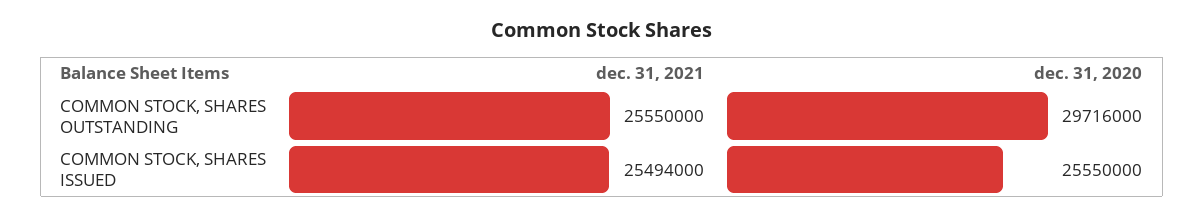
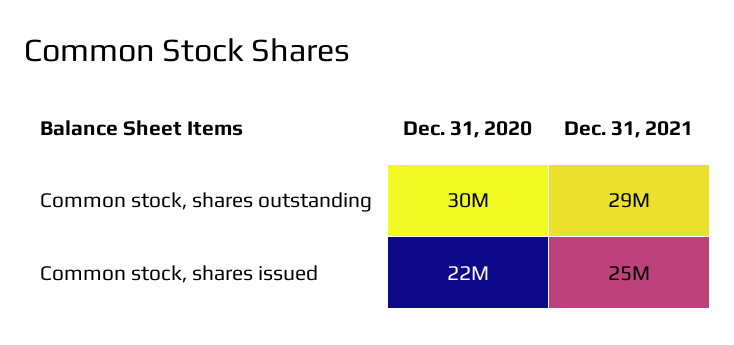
  {
    "dec. 31, 2021": {
-     "COMMON STOCK, SHARES OUTSTANDING": 25550000,
+     "COMMON STOCK, SHARES OUTSTANDING": 29000000,
      "COMMON STOCK, SHARES ISSUED": 25494000
    },
    "dec. 31, 2020": {
      "COMMON STOCK, SHARES OUTSTANDING": 29716000,
-     "COMMON STOCK, SHARES ISSUED": 25550000
+     "COMMON STOCK, SHARES ISSUED": 22000000
    }
  }

